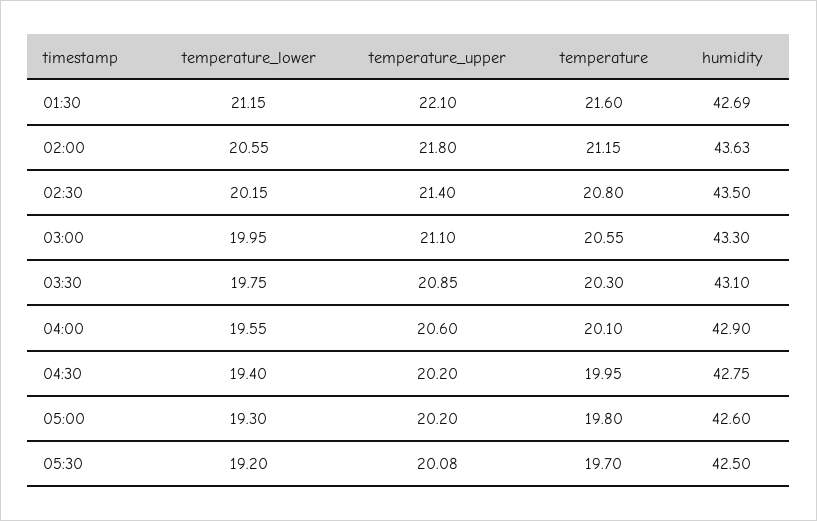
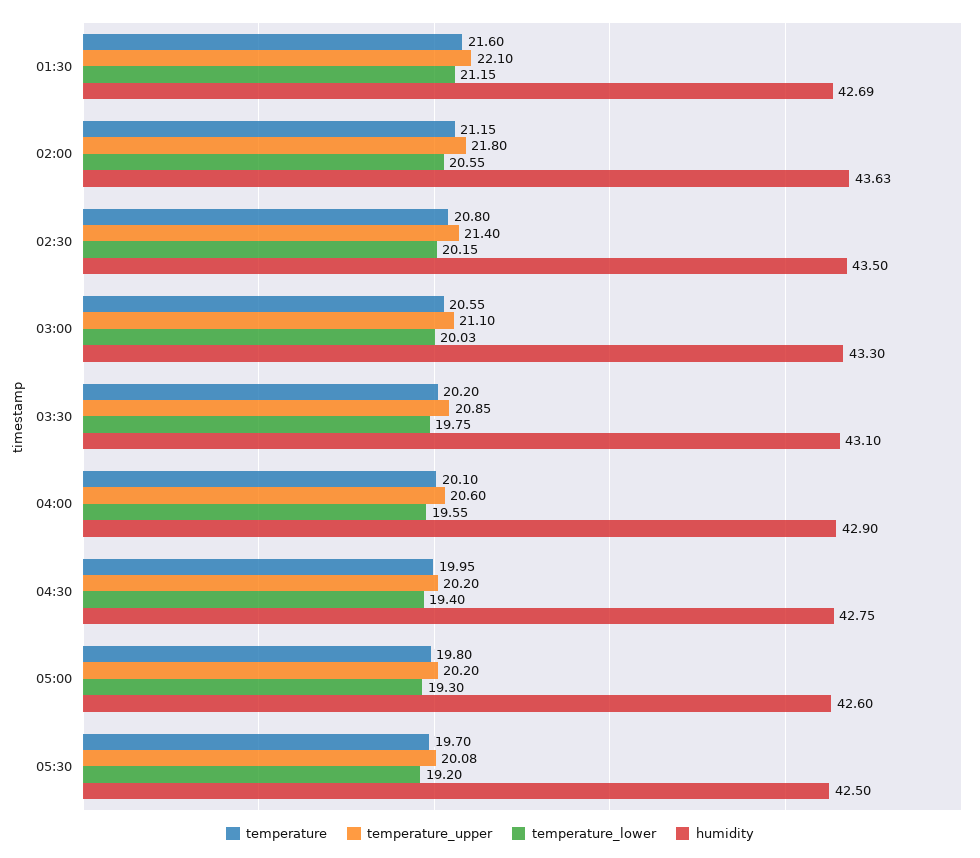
  {
    "temperature_lower": {
      "01:30": 21.15,
      "02:00": 20.55,
      "02:30": 20.15,
-     "03:00": 19.95,
+     "03:00": 20.03,
      "03:30": 19.75,
      "04:00": 19.55,
      "04:30": 19.4,
      "05:00": 19.3,
      "05:30": 19.2
    },
    "temperature_upper": {
      "01:30": 22.1,
      "02:00": 21.8,
      "02:30": 21.4,
      "03:00": 21.1,
      "03:30": 20.85,
      "04:00": 20.6,
      "04:30": 20.2,
      "05:00": 20.2,
      "05:30": 20.08
    },
    "temperature": {
      "01:30": 21.6,
      "02:00": 21.15,
      "02:30": 20.8,
      "03:00": 20.55,
-     "03:30": 20.3,
+     "03:30": 20.2,
      "04:00": 20.1,
      "04:30": 19.95,
      "05:00": 19.8,
      "05:30": 19.7
    },
    "humidity": {
      "01:30": 42.69,
      "02:00": 43.63,
      "02:30": 43.5,
      "03:00": 43.3,
      "03:30": 43.1,
      "04:00": 42.9,
      "04:30": 42.75,
      "05:00": 42.6,
      "05:30": 42.5
    }
  }

